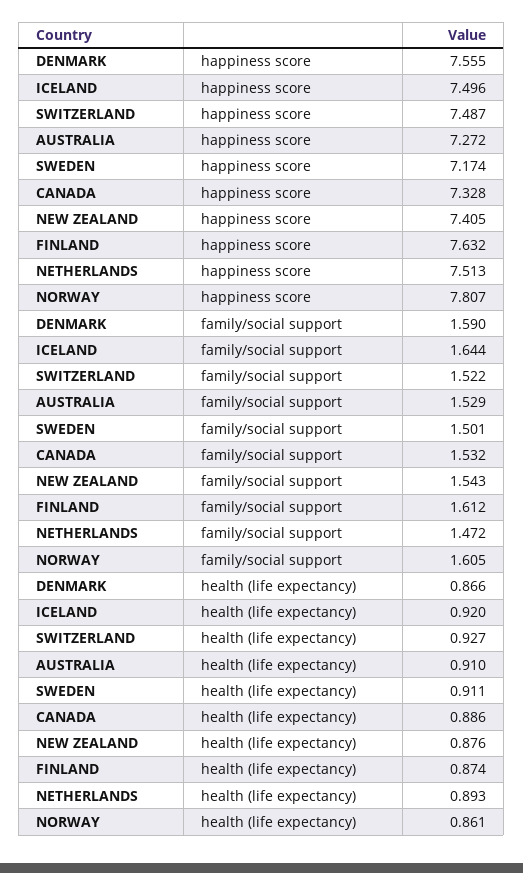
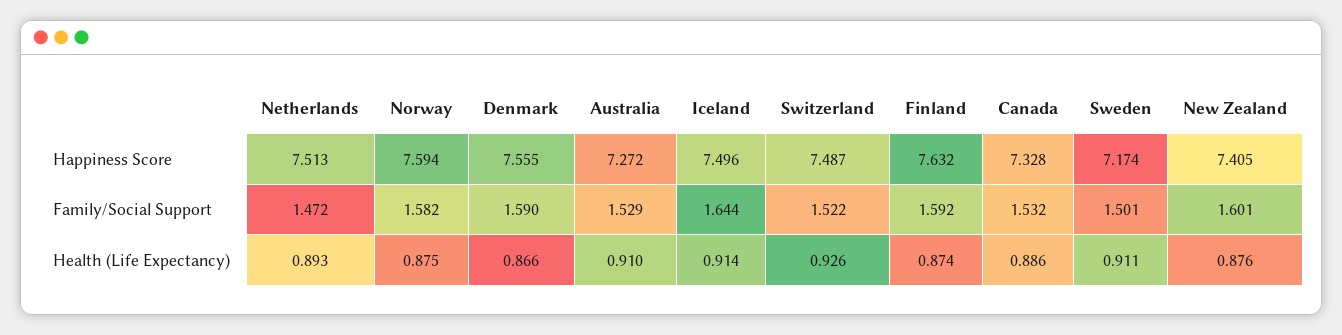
  {
    "DENMARK": {
      "happiness score": 7.555,
      "family/social support": 1.59,
      "health (life expectancy)": 0.866
    },
    "ICELAND": {
      "happiness score": 7.496,
      "family/social support": 1.644,
-     "health (life expectancy)": 0.92
+     "health (life expectancy)": 0.914
    },
    "SWITZERLAND": {
      "happiness score": 7.487,
      "family/social support": 1.522,
-     "health (life expectancy)": 0.927
+     "health (life expectancy)": 0.926
    },
    "AUSTRALIA": {
      "happiness score": 7.272,
      "family/social support": 1.529,
      "health (life expectancy)": 0.91
    },
    "SWEDEN": {
      "happiness score": 7.174,
      "family/social support": 1.501,
      "health (life expectancy)": 0.911
    },
    "CANADA": {
      "happiness score": 7.328,
      "family/social support": 1.532,
      "health (life expectancy)": 0.886
    },
    "NEW ZEALAND": {
      "happiness score": 7.405,
-     "family/social support": 1.543,
+     "family/social support": 1.601,
      "health (life expectancy)": 0.876
    },
    "FINLAND": {
      "happiness score": 7.632,
-     "family/social support": 1.612,
+     "family/social support": 1.592,
      "health (life expectancy)": 0.874
    },
    "NETHERLANDS": {
      "happiness score": 7.513,
      "family/social support": 1.472,
      "health (life expectancy)": 0.893
    },
    "NORWAY": {
-     "happiness score": 7.807,
+     "happiness score": 7.594,
-     "family/social support": 1.605,
+     "family/social support": 1.582,
-     "health (life expectancy)": 0.861
+     "health (life expectancy)": 0.875
    }
  }

